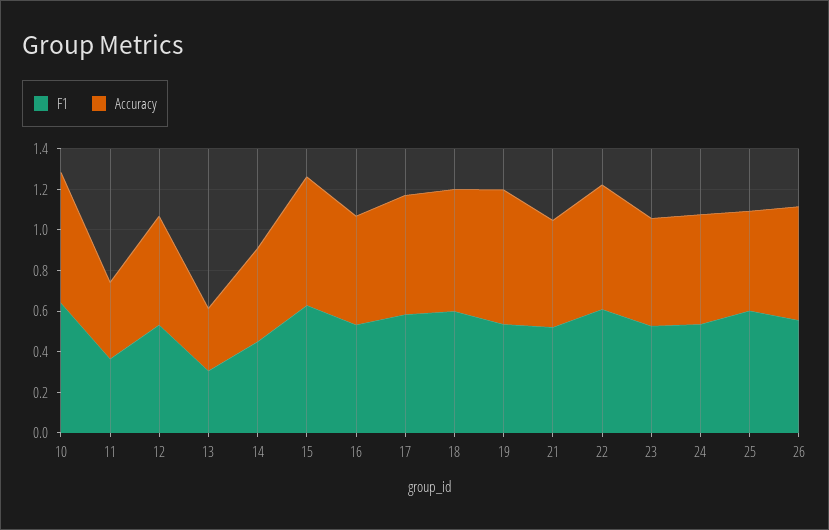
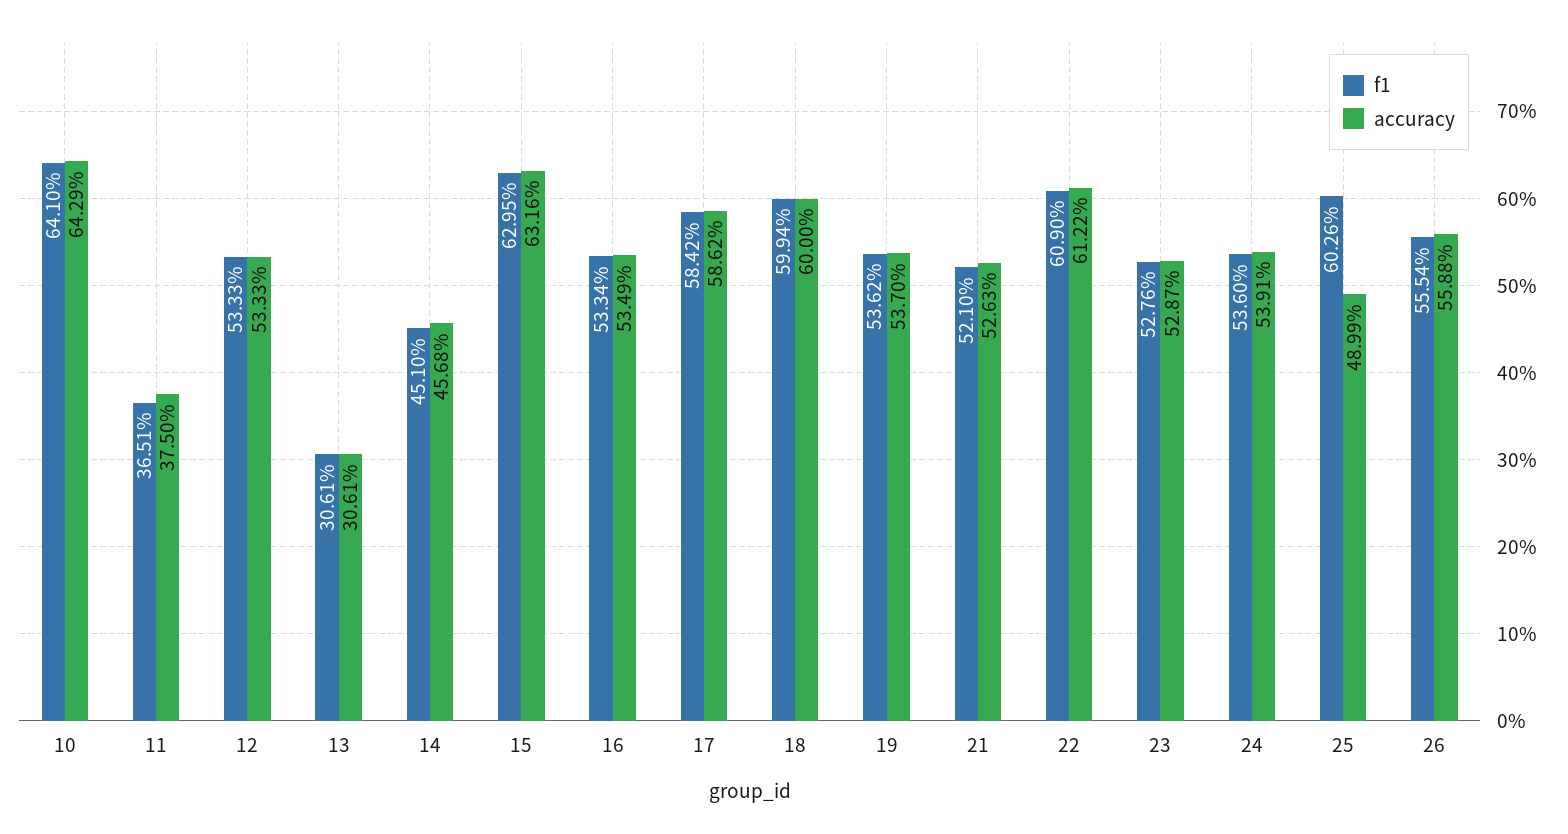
  {
    "F1": {
      "10": 0.641,
      "11": 0.3651,
      "12": 0.5333,
      "13": 0.3061,
      "14": 0.451,
      "15": 0.6295,
      "16": 0.5334,
      "17": 0.5842,
      "18": 0.5994,
      "19": 0.5362,
      "21": 0.521,
      "22": 0.609,
      "23": 0.5276,
      "24": 0.536,
      "25": 0.6026,
      "26": 0.5554
    },
    "Accuracy": {
      "10": 0.6429,
      "11": 0.375,
      "12": 0.5333,
      "13": 0.3061,
      "14": 0.4568,
      "15": 0.6316,
      "16": 0.5349,
      "17": 0.5862,
      "18": 0.6,
-     "19": 0.65,
+     "19": 0.537,
      "21": 0.5263,
      "22": 0.6122,
      "23": 0.5287,
      "24": 0.5391,
      "25": 0.4899,
      "26": 0.5588
    }
  }

